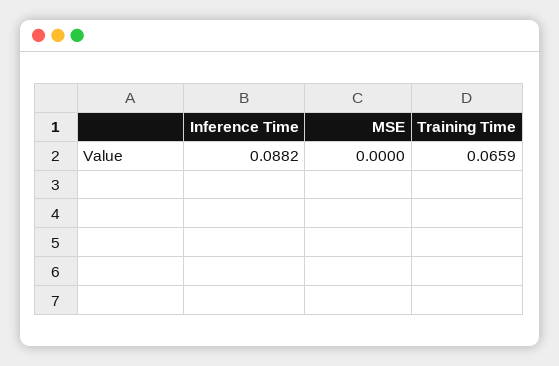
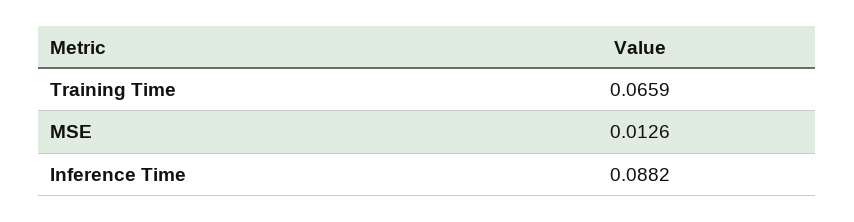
  {
    "Inference Time": 0.0882,
-   "MSE": 0,
+   "MSE": 0.0126,
    "Training Time": 0.0659
  }

